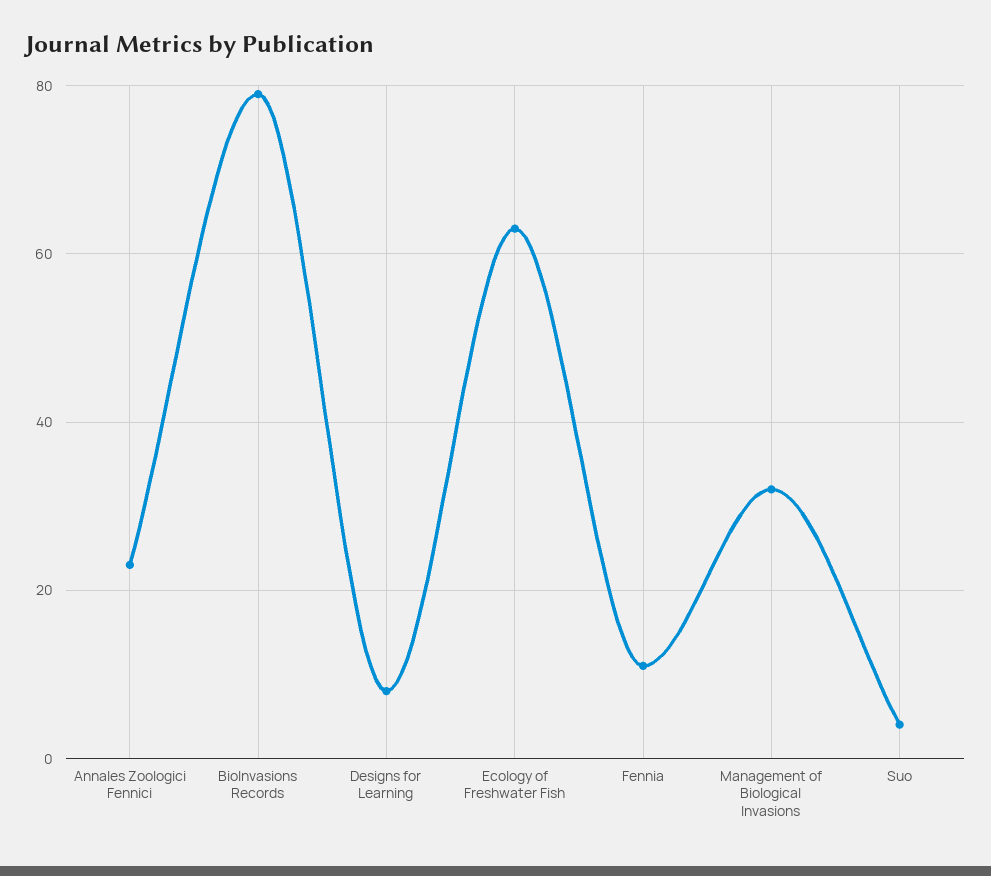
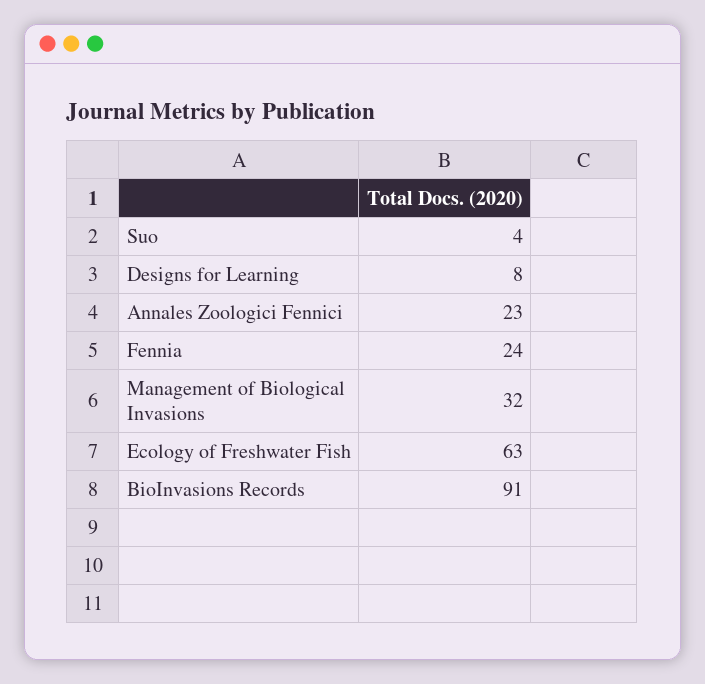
  {
    "Annales Zoologici Fennici": 23,
-   "BioInvasions Records": 80,
+   "BioInvasions Records": 91,
    "Designs for Learning": 8,
    "Ecology of Freshwater Fish": 63,
-   "Fennia": 10,
+   "Fennia": 24,
    "Management of Biological Invasions": 32,
    "Suo": 4
  }

